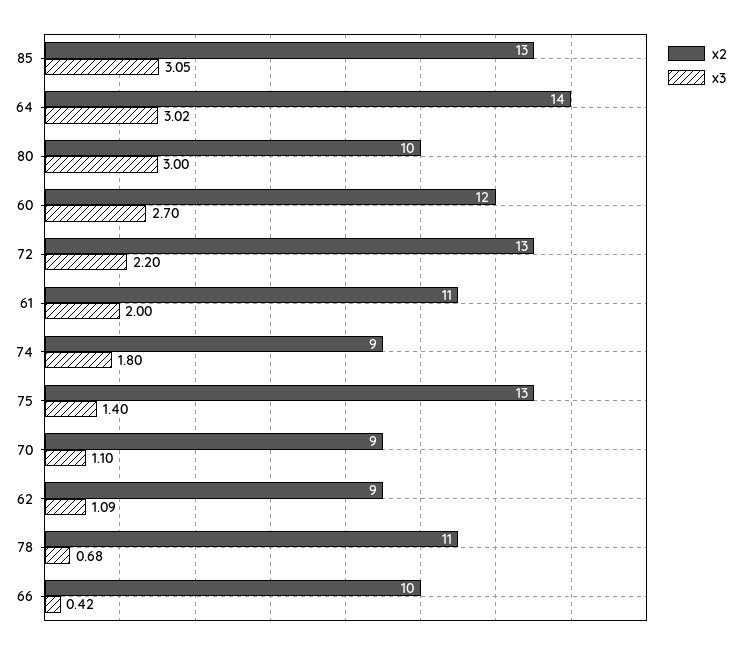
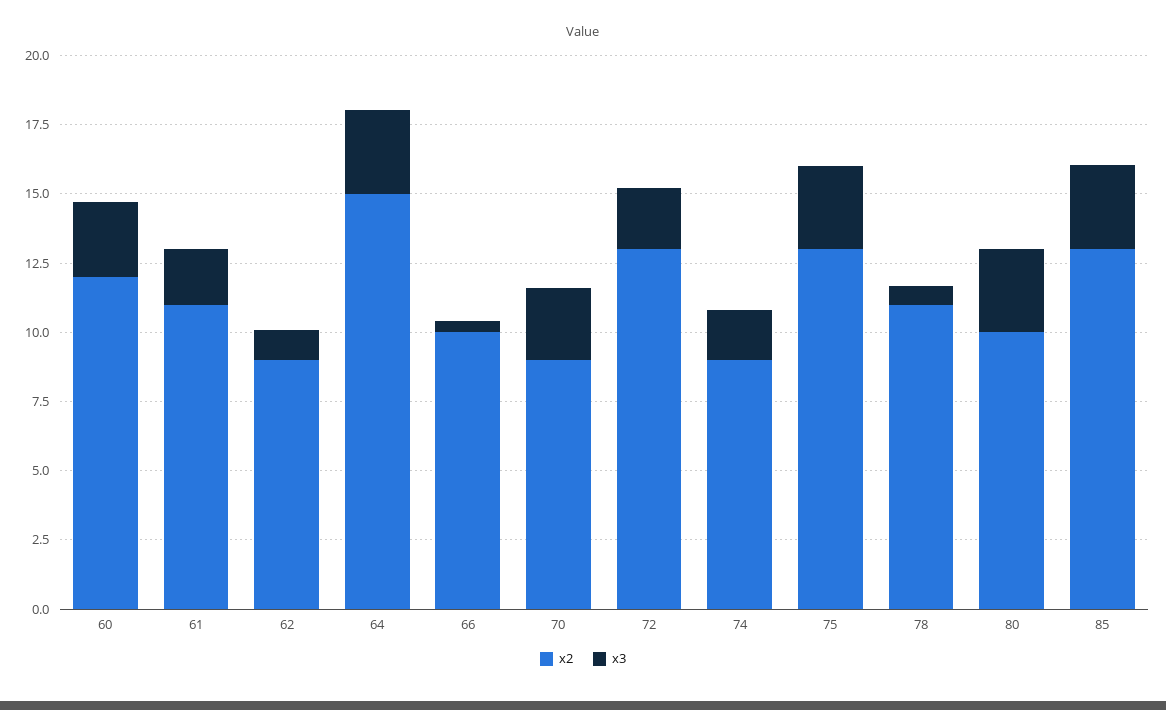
  {
    "x2": {
      "85": 13,
-     "64": 14,
+     "64": 15,
      "80": 10,
      "60": 12,
      "72": 13,
      "61": 11,
      "74": 9,
      "75": 13,
      "70": 9,
      "62": 9,
      "78": 11,
      "66": 10
    },
    "x3": {
      "85": 3.05,
      "64": 3.02,
      "80": 3,
      "60": 2.7,
      "72": 2.2,
      "61": 2,
      "74": 1.8,
-     "75": 1.4,
+     "75": 3,
-     "70": 1.1,
+     "70": 2.5,
      "62": 1.09,
      "78": 0.68,
      "66": 0.42
    }
  }

